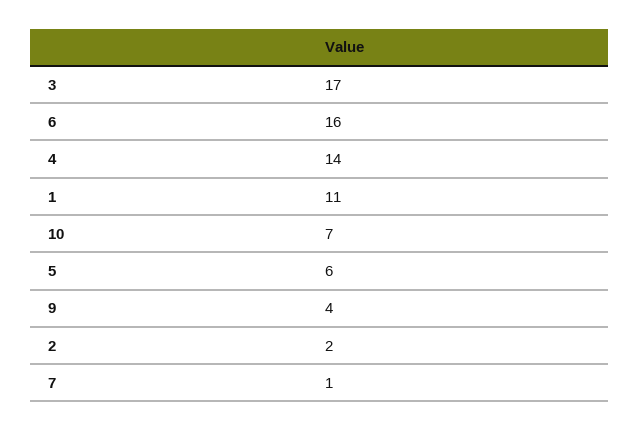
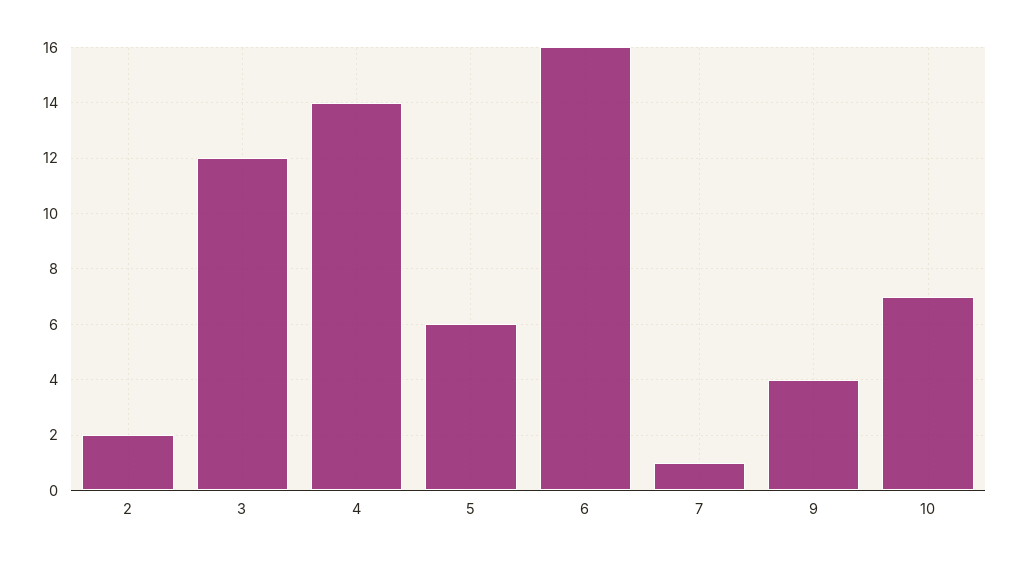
  {
-   "3": 17,
+   "3": 12,
    "6": 16,
    "4": 14,
-   "1": 11,
    "10": 7,
    "5": 6,
    "9": 4,
    "2": 2,
    "7": 1
  }

